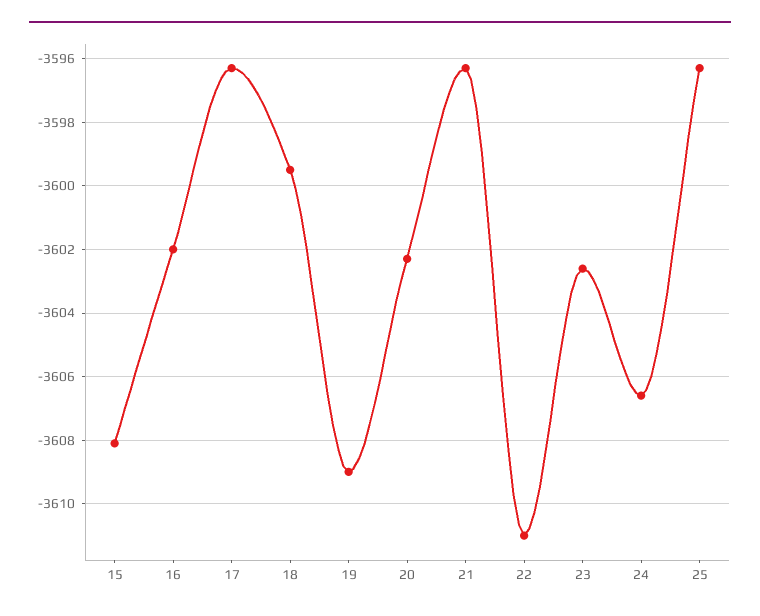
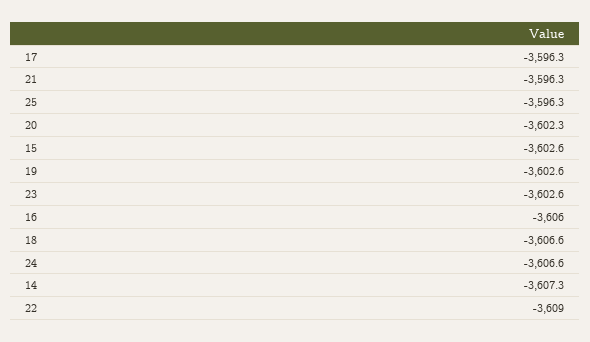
  {
-   "15": -3608,
+   "15": -3602.6,
-   "16": -3602,
+   "16": -3606,
    "17": -3596.3,
-   "18": -3599.5,
+   "18": -3606.6,
-   "19": -3609,
+   "19": -3602.6,
    "20": -3602.3,
    "21": -3596.3,
-   "22": -3611,
+   "22": -3609,
    "23": -3602.6,
    "24": -3606.6,
-   "25": -3596.3
+   "25": -3596.3,
+   "14": -3607.3
  }

